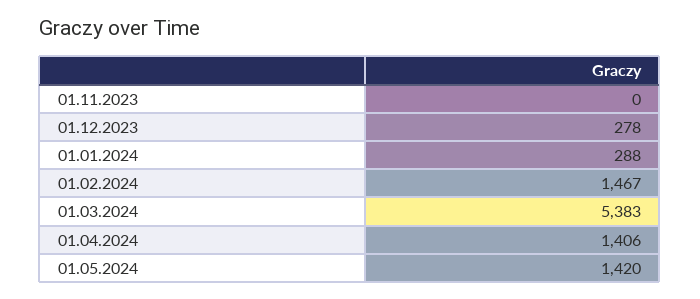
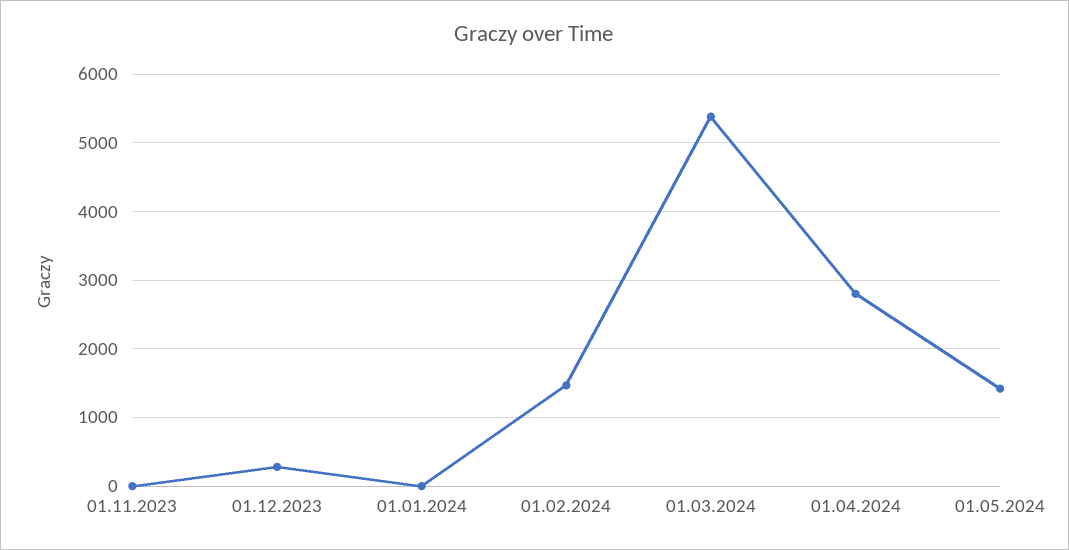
  {
    "01.11.2023": 0,
    "01.12.2023": 278,
-   "01.01.2024": 288,
+   "01.01.2024": 0,
    "01.02.2024": 1467,
    "01.03.2024": 5383,
-   "01.04.2024": 1406,
+   "01.04.2024": 2800,
    "01.05.2024": 1420
  }

